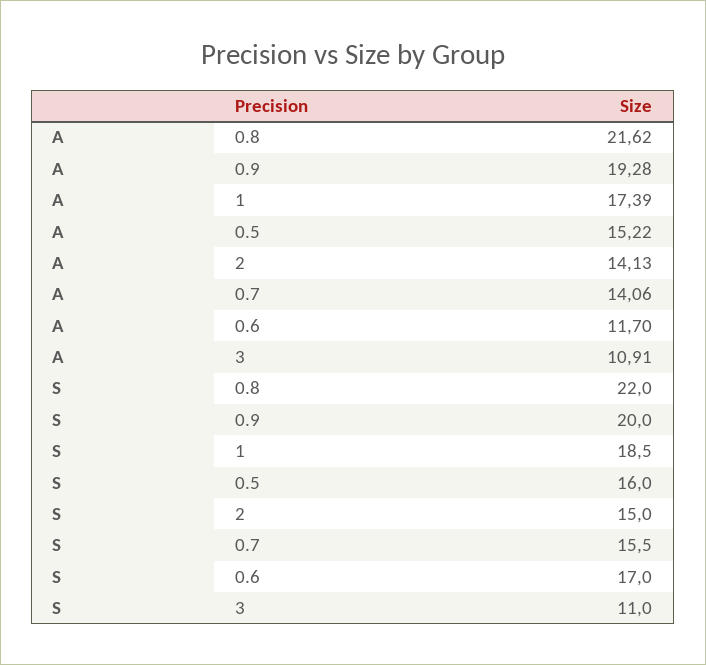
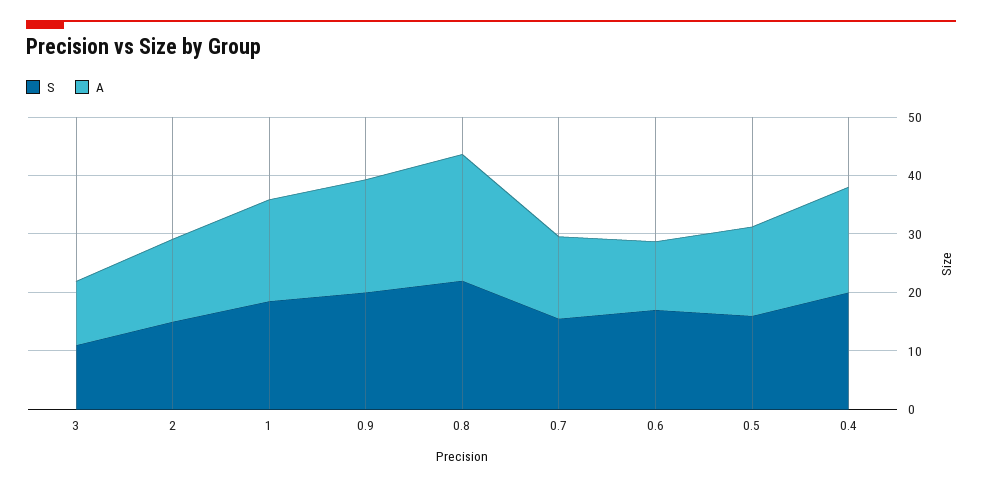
  {
    "A": {
      "0.8": 21.62,
      "0.9": 19.28,
      "1": 17.39,
      "0.5": 15.22,
      "2": 14.13,
      "0.7": 14.06,
      "0.6": 11.7,
-     "3": 10.91
+     "3": 10.91,
+     "0.4": 18
    },
    "S": {
      "0.8": 22,
      "0.9": 20,
      "1": 18.5,
      "0.5": 16,
      "2": 15,
      "0.7": 15.5,
      "0.6": 17,
-     "3": 11
+     "3": 11,
+     "0.4": 20
    }
  }

